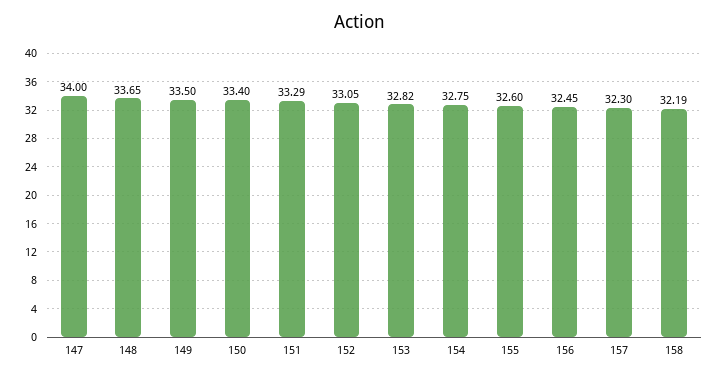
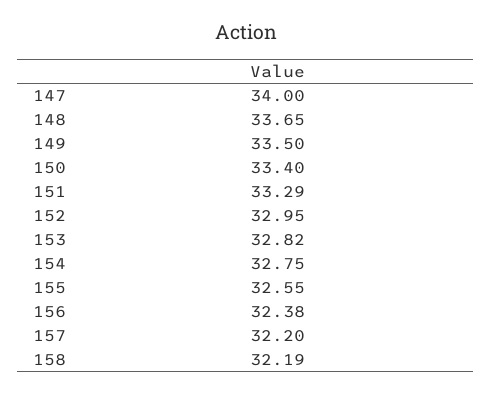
  {
    "147": 34,
    "148": 33.65,
    "149": 33.5,
    "150": 33.4,
    "151": 33.29,
-   "152": 33.05,
+   "152": 32.95,
    "153": 32.82,
    "154": 32.75,
-   "155": 32.6,
+   "155": 32.55,
-   "156": 32.45,
+   "156": 32.38,
-   "157": 32.3,
+   "157": 32.2,
    "158": 32.19
  }

